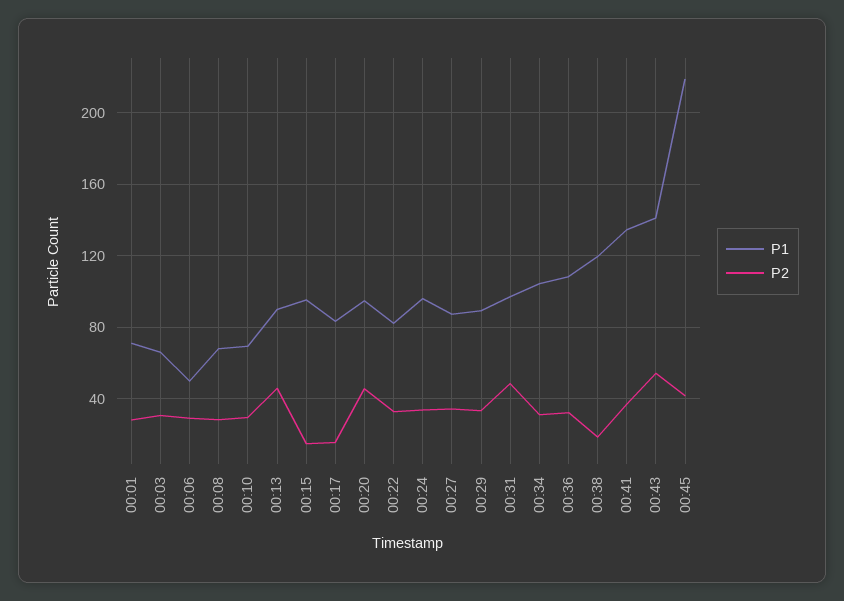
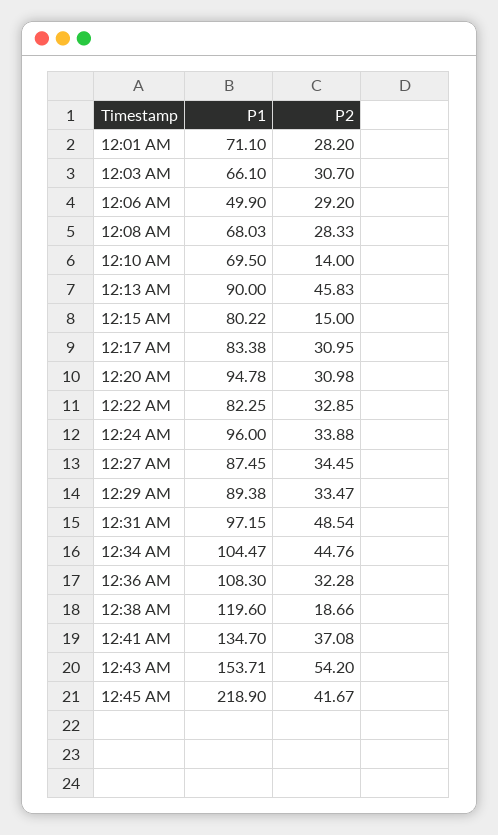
  {
    "P1": {
      "00:01": 71.1,
      "00:03": 66.1,
      "00:06": 49.9,
      "00:08": 68.03,
      "00:10": 69.5,
      "00:13": 90,
-     "00:15": 95,
+     "00:15": 80.22,
      "00:17": 83.38,
      "00:20": 94.78,
      "00:22": 82.25,
      "00:24": 96,
      "00:27": 87.45,
      "00:29": 89.38,
      "00:31": 97.15,
      "00:34": 104.47,
      "00:36": 108.3,
      "00:38": 119.6,
      "00:41": 134.7,
-     "00:43": 140,
+     "00:43": 153.71,
      "00:45": 218.9
    },
    "P2": {
      "00:01": 28.2,
      "00:03": 30.7,
      "00:06": 29.2,
      "00:08": 28.33,
-     "00:10": 30,
+     "00:10": 14,
      "00:13": 45.83,
      "00:15": 15,
-     "00:17": 15,
+     "00:17": 30.95,
-     "00:20": 45,
+     "00:20": 30.98,
      "00:22": 32.85,
      "00:24": 33.88,
      "00:27": 34.45,
      "00:29": 33.47,
      "00:31": 48.54,
-     "00:34": 30,
+     "00:34": 44.76,
      "00:36": 32.28,
      "00:38": 18.66,
      "00:41": 37.08,
      "00:43": 54.2,
      "00:45": 41.67
    }
  }

